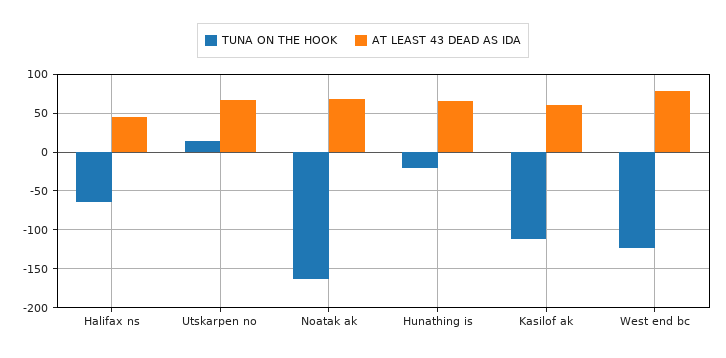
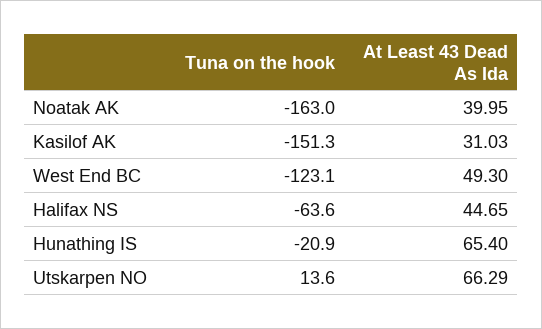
  {
    "TUNA ON THE HOOK": {
      "Halifax ns": -63.6,
      "Utskarpen no": 13.6,
      "Noatak ak": -163,
      "Hunathing is": -20.9,
-     "Kasilof ak": -110,
+     "Kasilof ak": -151.3,
      "West end bc": -123.1
    },
    "AT LEAST 43 DEAD AS IDA": {
      "Halifax ns": 44.65,
      "Utskarpen no": 66.29,
-     "Noatak ak": 70,
+     "Noatak ak": 39.95,
      "Hunathing is": 65.4,
-     "Kasilof ak": 60,
+     "Kasilof ak": 31.03,
-     "West end bc": 80
+     "West end bc": 49.3
    }
  }

